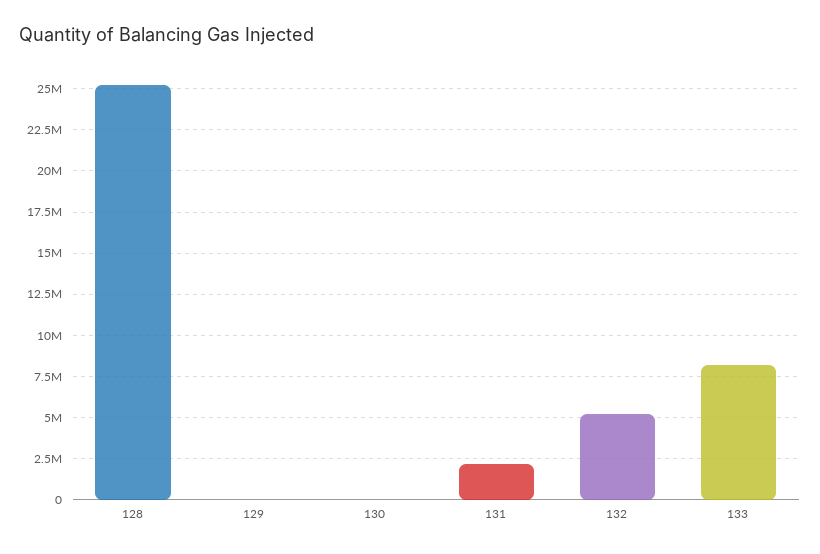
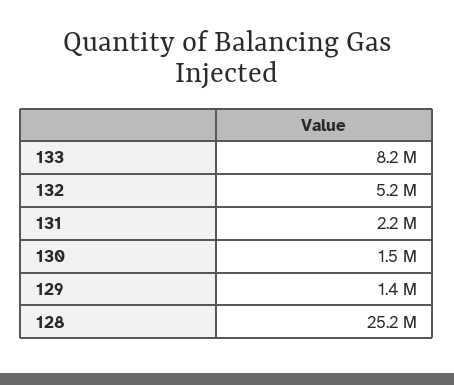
  {
    "128": 25200000,
-   "129": 0,
+   "129": 1400000,
-   "130": 0,
+   "130": 1500000,
    "131": 2200000,
    "132": 5200000,
    "133": 8200000
  }

